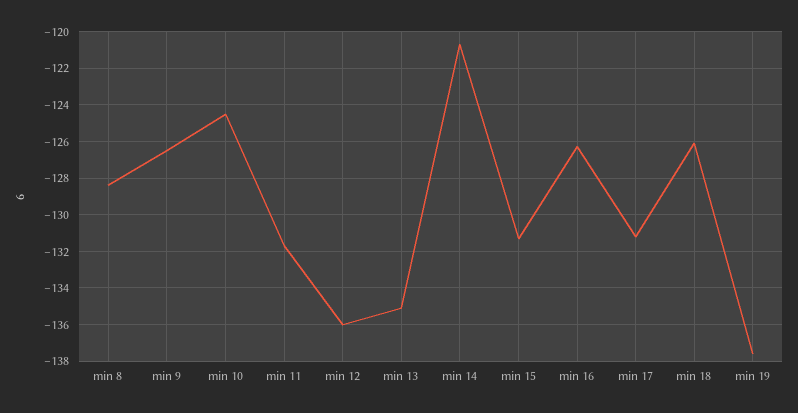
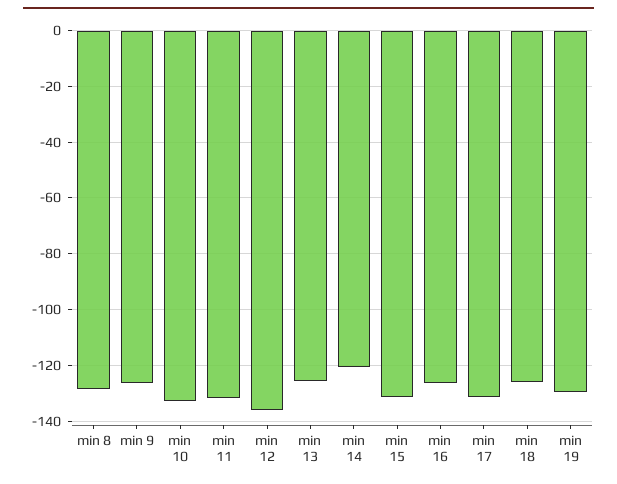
  {
    "min 8": -128.5,
    "min 9": -126.5,
-   "min 10": -124.5,
+   "min 10": -132.5,
    "min 11": -131.5,
    "min 12": -136,
-   "min 13": -135,
+   "min 13": -125,
    "min 14": -120.5,
    "min 15": -131.5,
    "min 16": -126.5,
    "min 17": -131,
    "min 18": -126,
-   "min 19": -137.5
+   "min 19": -130
  }

